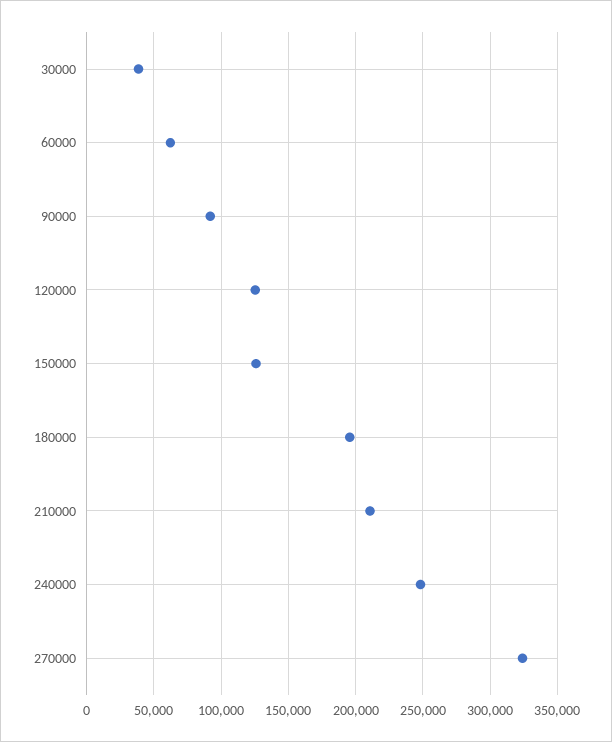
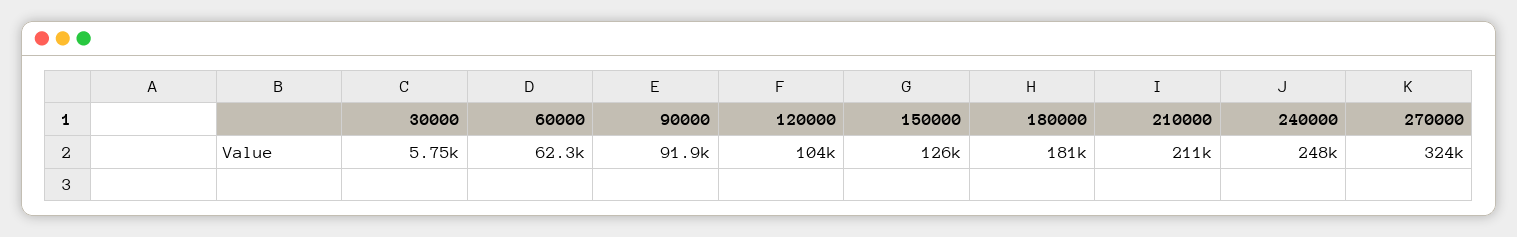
  {
-   "30000": 40000,
+   "30000": 5750,
    "60000": 62300,
    "90000": 91900,
-   "120000": 125000,
+   "120000": 104000,
    "150000": 126000,
-   "180000": 195000,
+   "180000": 181000,
    "210000": 211000,
    "240000": 248000,
    "270000": 324000
  }

